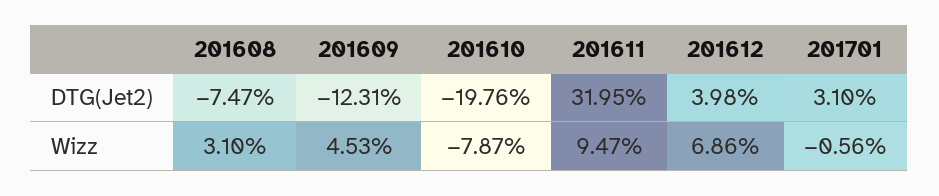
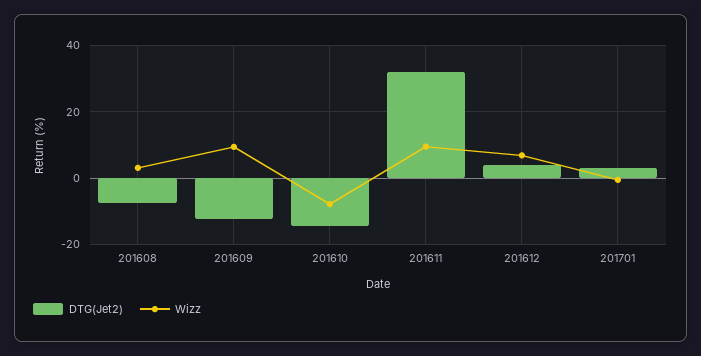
  {
    "DTG(Jet2)": {
      "201608": -7.47,
      "201609": -12.31,
-     "201610": -19.76,
+     "201610": -14,
      "201611": 31.95,
      "201612": 3.98,
      "201701": 3.1
    },
    "Wizz": {
      "201608": 3.1,
-     "201609": 4.53,
+     "201609": 10,
      "201610": -7.87,
      "201611": 9.47,
      "201612": 6.86,
      "201701": -0.56
    }
  }

